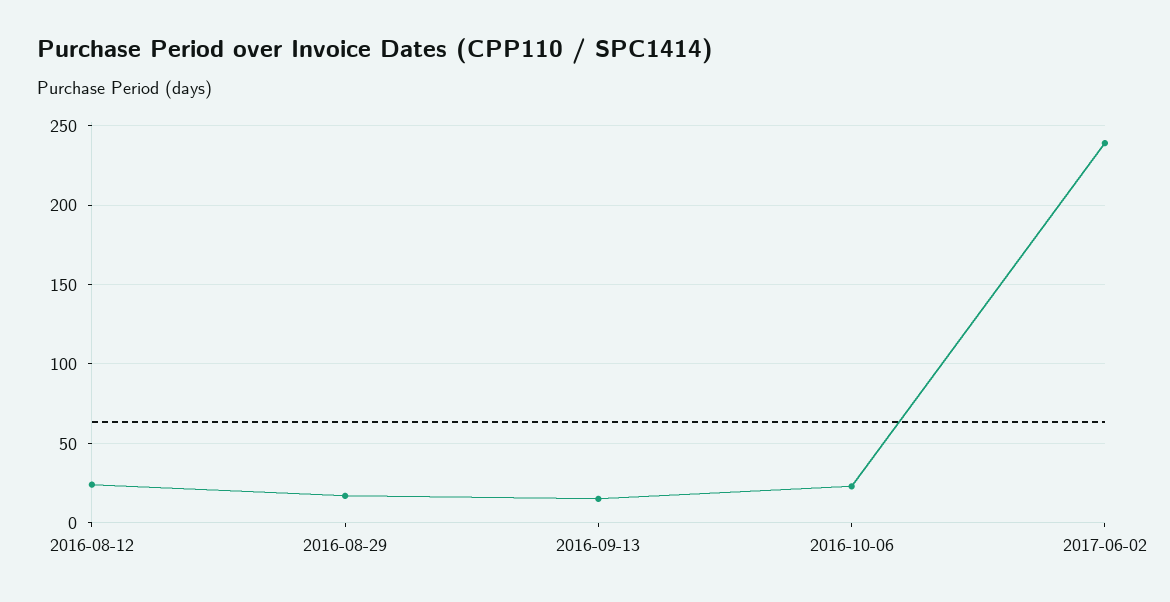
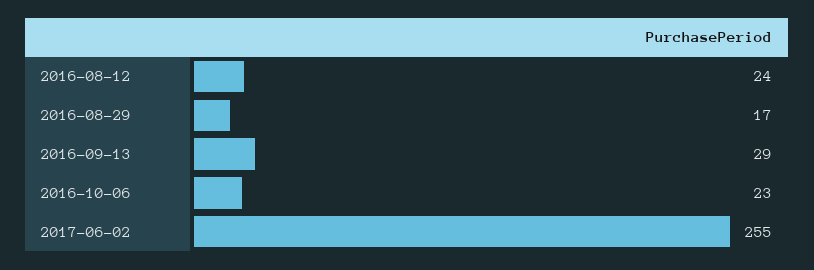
  {
    "2016-08-12": 24,
    "2016-08-29": 17,
-   "2016-09-13": 15,
+   "2016-09-13": 29,
    "2016-10-06": 23,
-   "2017-06-02": 240
+   "2017-06-02": 255
  }

